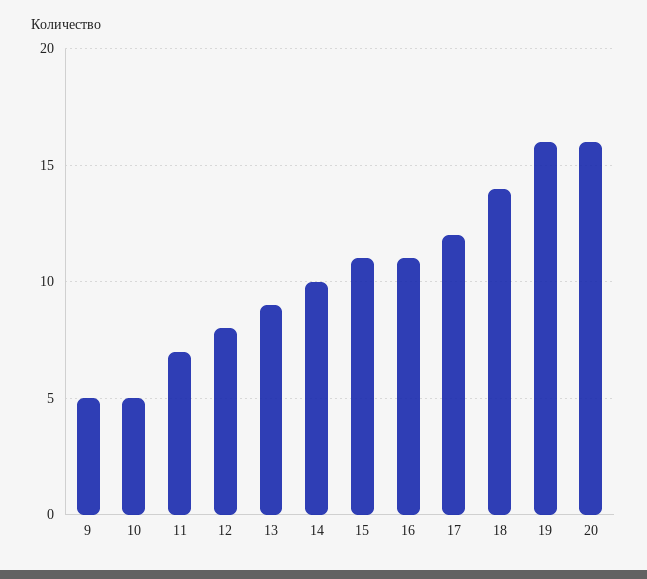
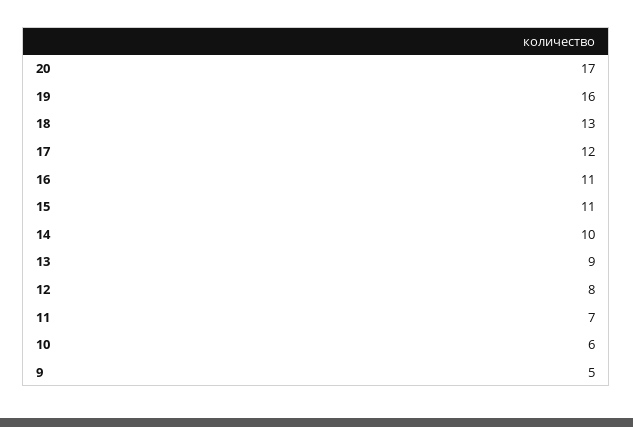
  {
    "9": 5,
-   "10": 5,
+   "10": 6,
    "11": 7,
    "12": 8,
    "13": 9,
    "14": 10,
    "15": 11,
    "16": 11,
    "17": 12,
-   "18": 14,
+   "18": 13,
    "19": 16,
-   "20": 16
+   "20": 17
  }

